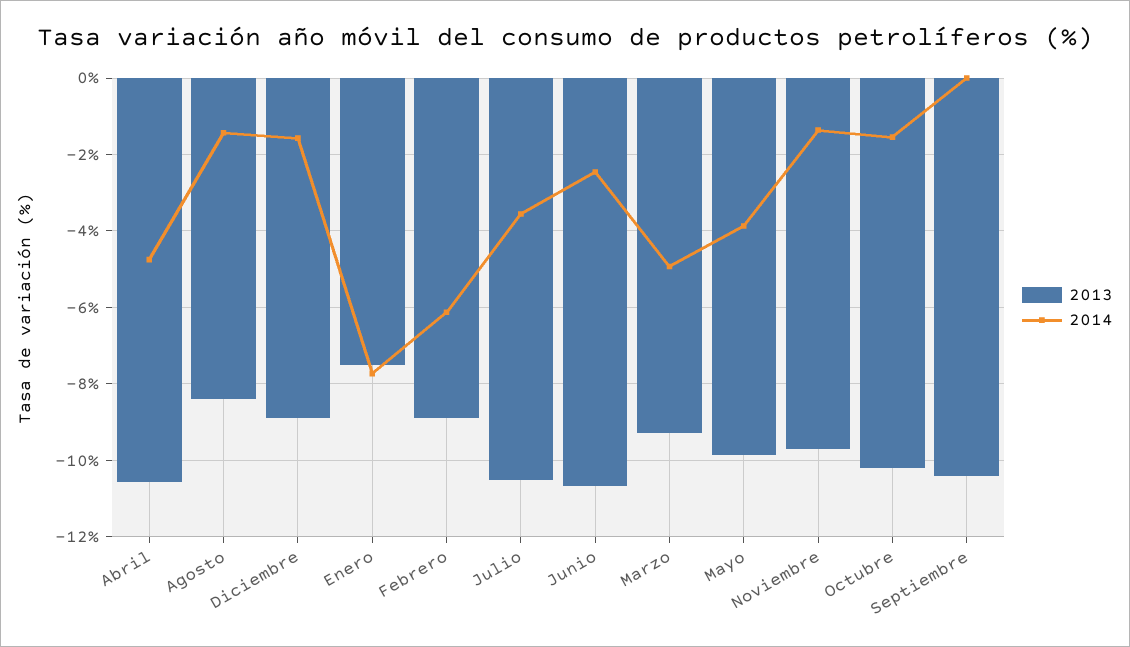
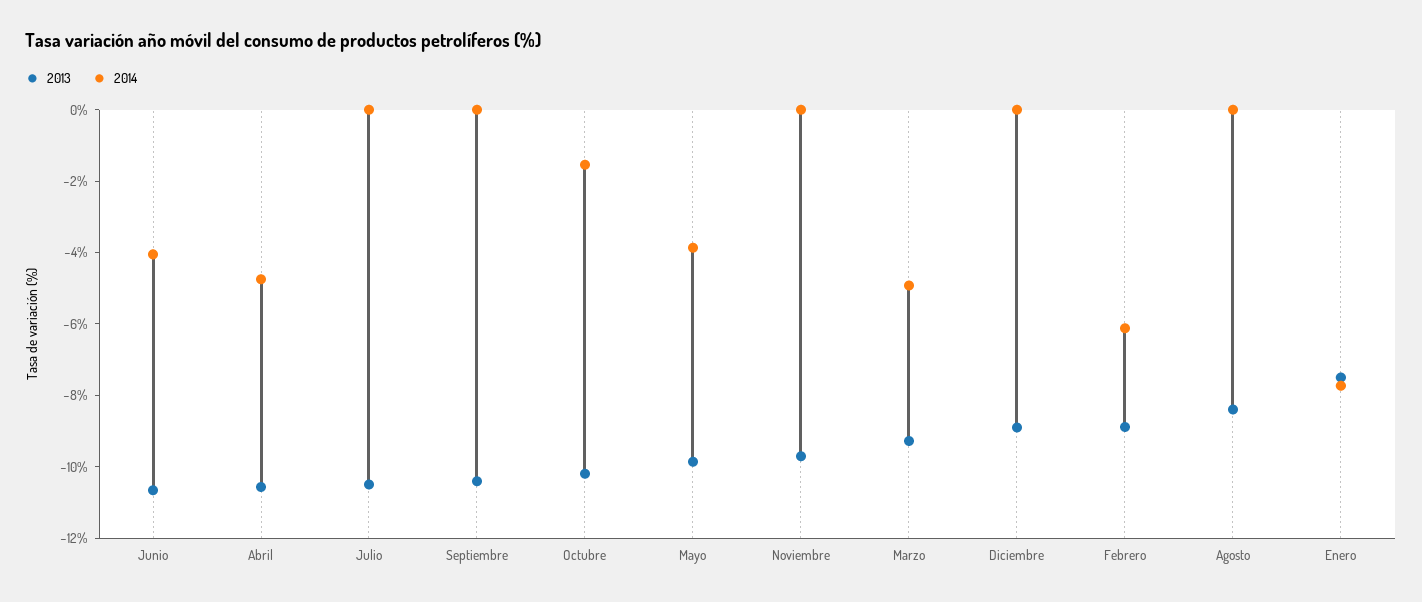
  {
    "2013": {
      "Abril": -10.6,
      "Agosto": -8.4,
      "Diciembre": -9,
      "Enero": -7.6,
      "Febrero": -8.8,
      "Julio": -10.6,
      "Junio": -10.6,
      "Marzo": -9.2,
      "Mayo": -9.8,
      "Noviembre": -9.8,
      "Octubre": -10.2,
      "Septiembre": -10.4
    },
    "2014": {
      "Abril": -4.8,
-     "Agosto": -1.4,
+     "Agosto": 0,
-     "Diciembre": -1.6,
+     "Diciembre": 0,
      "Enero": -7.8,
      "Febrero": -6.2,
-     "Julio": -3.6,
+     "Julio": 0,
-     "Junio": -2.4,
+     "Junio": -4,
      "Marzo": -5,
      "Mayo": -3.8,
-     "Noviembre": -1.4,
+     "Noviembre": 0,
      "Octubre": -1.6,
      "Septiembre": 0
    }
  }

